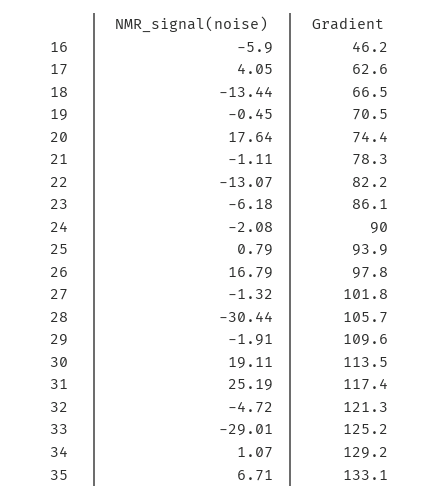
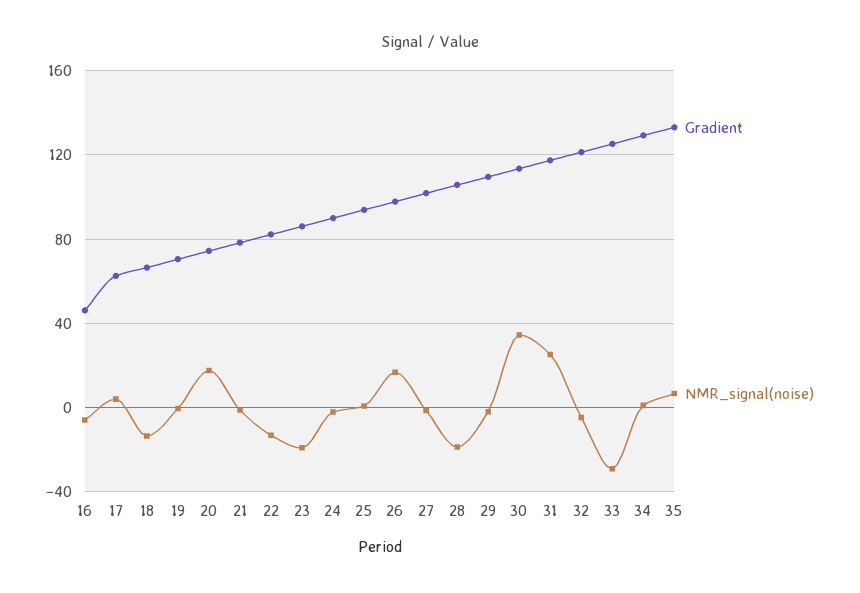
  {
    "NMR_signal(noise)": {
      "16": -5.9,
      "17": 4.05,
      "18": -13.44,
      "19": -0.45,
      "20": 17.64,
      "21": -1.11,
      "22": -13.07,
-     "23": -6.18,
+     "23": -20,
      "24": -2.08,
      "25": 0.79,
      "26": 16.79,
      "27": -1.32,
-     "28": -30.44,
+     "28": -20,
      "29": -1.91,
-     "30": 19.11,
+     "30": 35,
      "31": 25.19,
      "32": -4.72,
      "33": -29.01,
      "34": 1.07,
      "35": 6.71
    },
    "Gradient": {
      "16": 46.2,
      "17": 62.6,
      "18": 66.5,
      "19": 70.5,
      "20": 74.4,
      "21": 78.3,
      "22": 82.2,
      "23": 86.1,
      "24": 90,
      "25": 93.9,
      "26": 97.8,
      "27": 101.8,
      "28": 105.7,
      "29": 109.6,
      "30": 113.5,
      "31": 117.4,
      "32": 121.3,
      "33": 125.2,
      "34": 129.2,
      "35": 133.1
    }
  }

